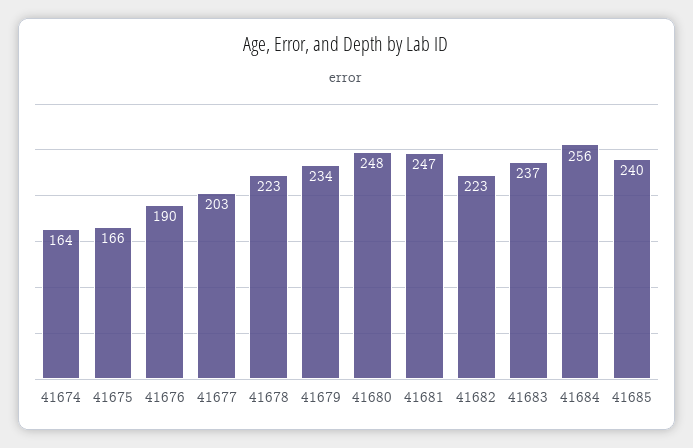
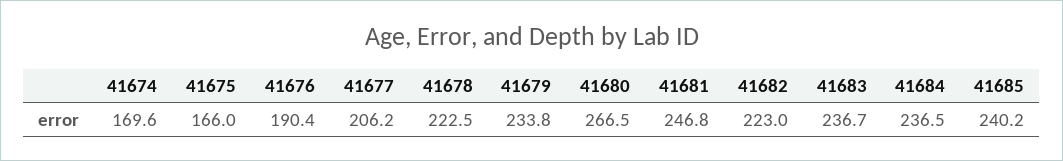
  {
-   "41674": 164,
+   "41674": 169.6,
    "41675": 166,
    "41676": 190.4,
-   "41677": 203,
+   "41677": 206.2,
    "41678": 222.5,
    "41679": 233.8,
-   "41680": 248,
+   "41680": 266.5,
    "41681": 246.8,
    "41682": 223,
    "41683": 236.7,
-   "41684": 256,
+   "41684": 236.5,
    "41685": 240.2
  }

